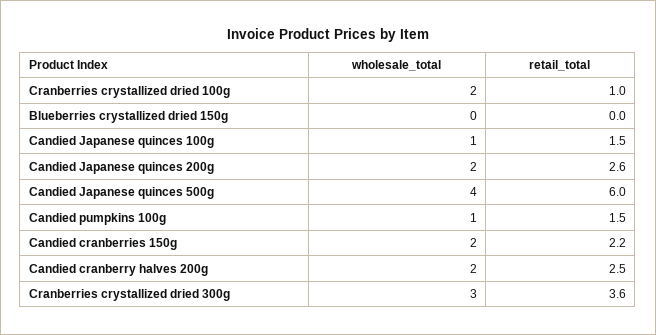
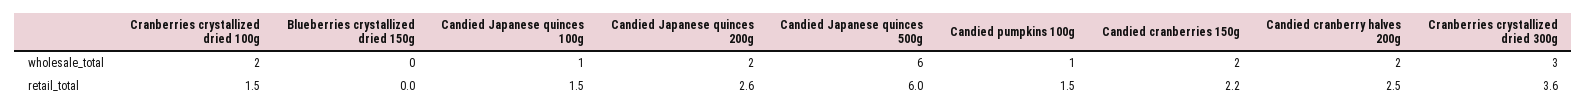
  {
    "wholesale_total": {
      "Cranberries crystallized dried 100g": 2,
      "Blueberries crystallized dried 150g": 0,
      "Candied Japanese quinces 100g": 1,
      "Candied Japanese quinces 200g": 2,
-     "Candied Japanese quinces 500g": 4,
+     "Candied Japanese quinces 500g": 6,
      "Candied pumpkins 100g": 1,
      "Candied cranberries 150g": 2,
      "Candied cranberry halves 200g": 2,
      "Cranberries crystallized dried 300g": 3
    },
    "retail_total": {
-     "Cranberries crystallized dried 100g": 1,
+     "Cranberries crystallized dried 100g": 1.5,
      "Blueberries crystallized dried 150g": 0,
      "Candied Japanese quinces 100g": 1.5,
      "Candied Japanese quinces 200g": 2.6,
      "Candied Japanese quinces 500g": 6,
      "Candied pumpkins 100g": 1.5,
      "Candied cranberries 150g": 2.2,
      "Candied cranberry halves 200g": 2.5,
      "Cranberries crystallized dried 300g": 3.6
    }
  }

